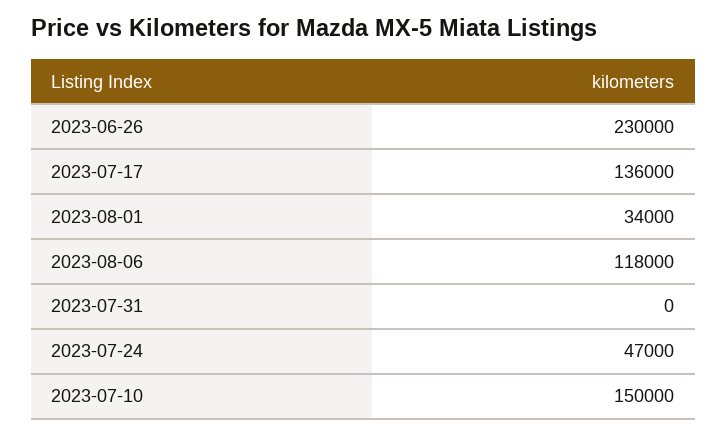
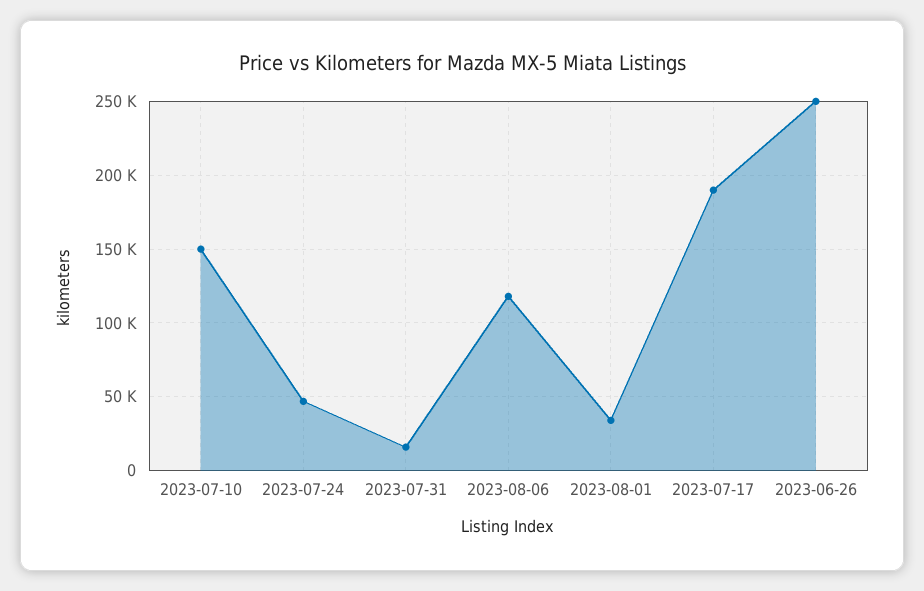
  {
-   "2023-06-26": 230000,
+   "2023-06-26": 250000,
-   "2023-07-17": 136000,
+   "2023-07-17": 190000,
    "2023-08-01": 34000,
    "2023-08-06": 118000,
-   "2023-07-31": 0,
+   "2023-07-31": 15000,
    "2023-07-24": 47000,
    "2023-07-10": 150000
  }

